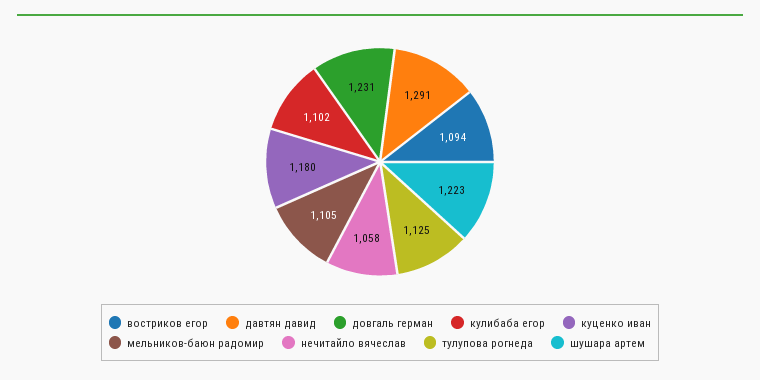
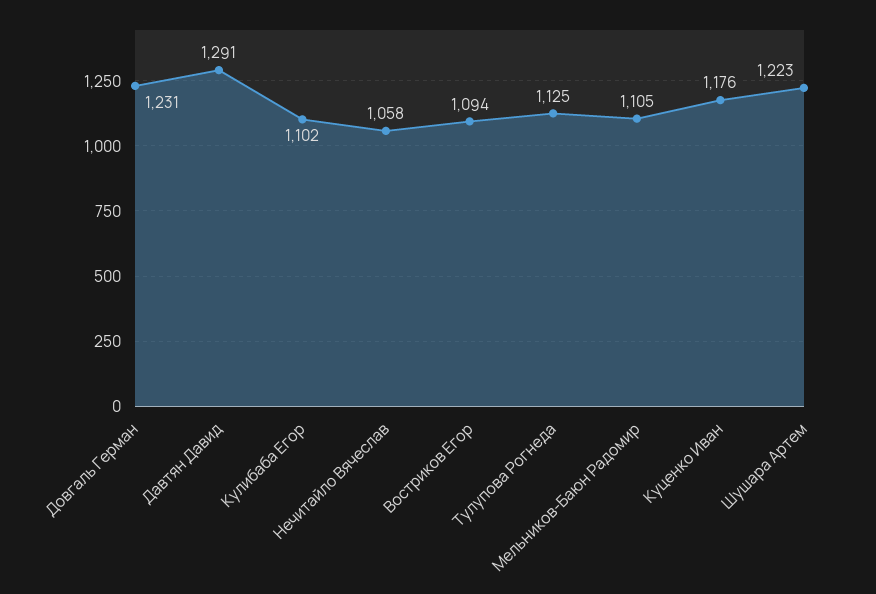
  {
    "востриков егор": 1094,
    "давтян давид": 1291,
    "довгаль герман": 1231,
    "кулибаба егор": 1102,
-   "куценко иван": 1180,
+   "куценко иван": 1176,
    "мельников-баюн радомир": 1105,
    "нечитайло вячеслав": 1058,
    "тулупова рогнеда": 1125,
    "шушара артем": 1223
  }

